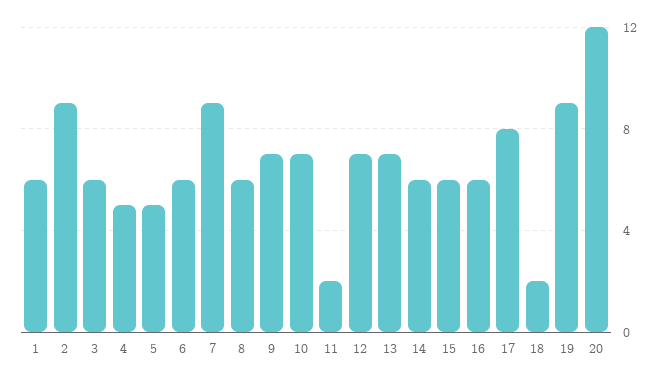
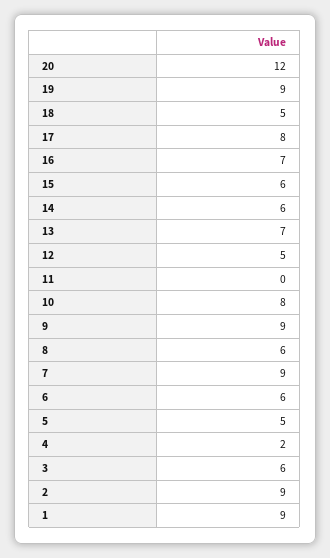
  {
-   "1": 6,
+   "1": 9,
    "2": 9,
    "3": 6,
-   "4": 5,
+   "4": 2,
    "5": 5,
    "6": 6,
    "7": 9,
    "8": 6,
-   "9": 7,
+   "9": 9,
-   "10": 7,
+   "10": 8,
-   "11": 2,
+   "11": 0,
-   "12": 7,
+   "12": 5,
    "13": 7,
    "14": 6,
    "15": 6,
-   "16": 6,
+   "16": 7,
    "17": 8,
-   "18": 2,
+   "18": 5,
    "19": 9,
    "20": 12
  }

